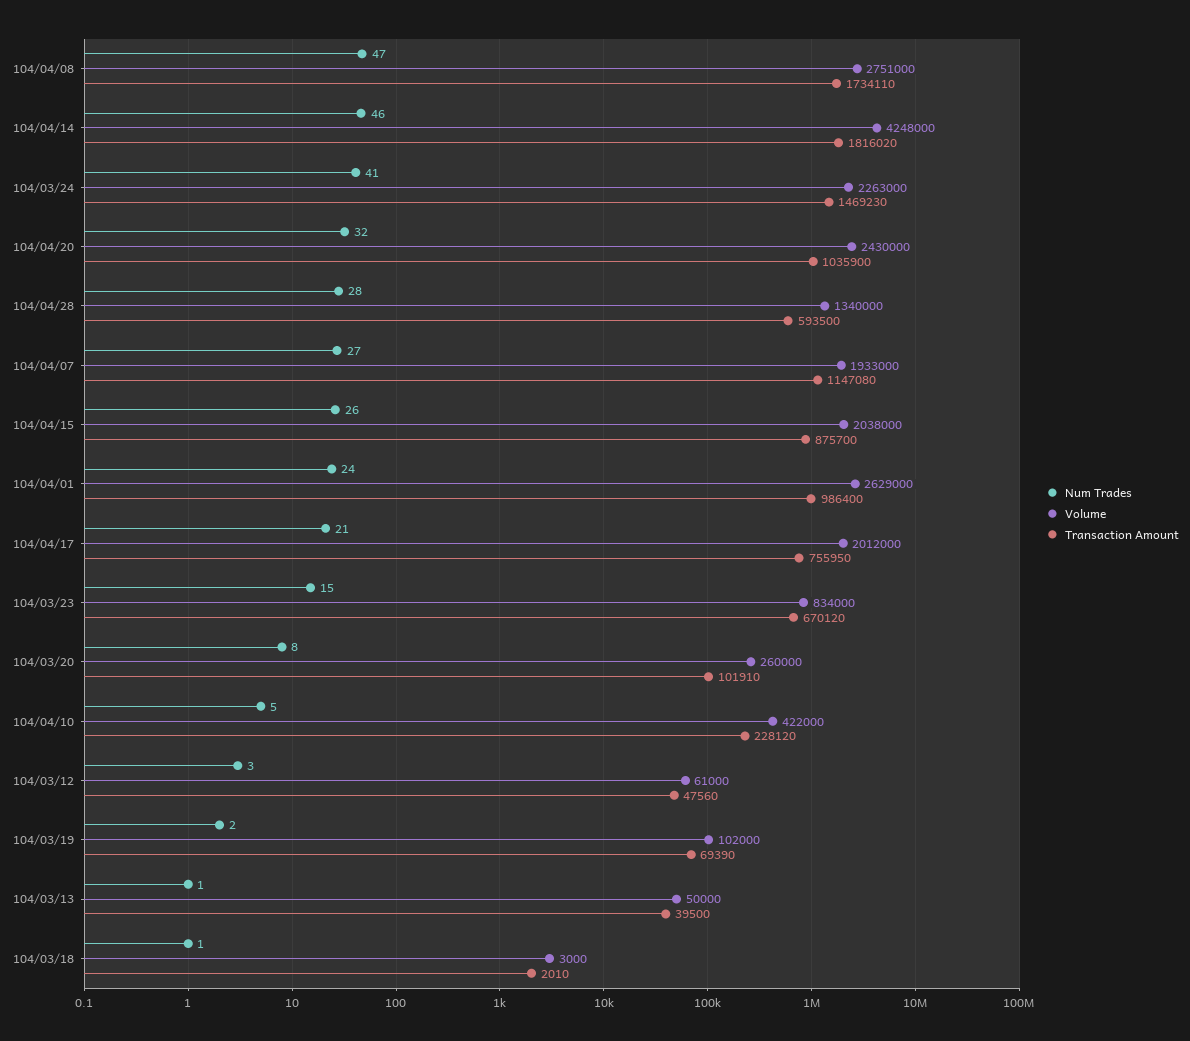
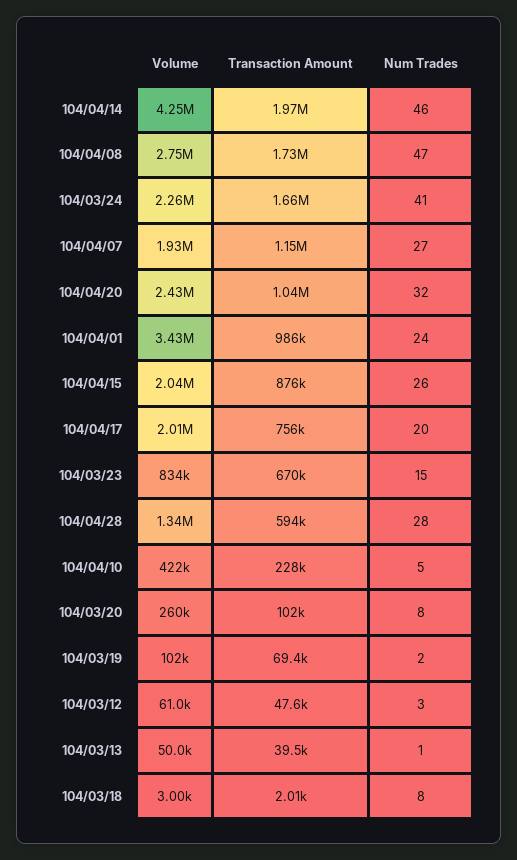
  {
    "Num Trades": {
      "104/04/08": 47,
      "104/04/14": 46,
      "104/03/24": 41,
      "104/04/20": 32,
      "104/04/28": 28,
      "104/04/07": 27,
      "104/04/15": 26,
      "104/04/01": 24,
-     "104/04/17": 21,
+     "104/04/17": 20,
      "104/03/23": 15,
      "104/03/20": 8,
      "104/04/10": 5,
      "104/03/12": 3,
      "104/03/19": 2,
      "104/03/13": 1,
-     "104/03/18": 1
+     "104/03/18": 8
    },
    "Volume": {
      "104/04/08": 2751000,
      "104/04/14": 4248000,
      "104/03/24": 2263000,
      "104/04/20": 2430000,
      "104/04/28": 1340000,
      "104/04/07": 1933000,
      "104/04/15": 2038000,
-     "104/04/01": 2629000,
+     "104/04/01": 3430000,
      "104/04/17": 2012000,
      "104/03/23": 834000,
      "104/03/20": 260000,
      "104/04/10": 422000,
      "104/03/12": 61000,
      "104/03/19": 102000,
      "104/03/13": 50000,
      "104/03/18": 3000
    },
    "Transaction Amount": {
      "104/04/08": 1734110,
-     "104/04/14": 1816020,
+     "104/04/14": 1970000,
-     "104/03/24": 1469230,
+     "104/03/24": 1660000,
      "104/04/20": 1035900,
      "104/04/28": 593500,
      "104/04/07": 1147080,
      "104/04/15": 875700,
      "104/04/01": 986400,
      "104/04/17": 755950,
      "104/03/23": 670120,
      "104/03/20": 101910,
      "104/04/10": 228120,
      "104/03/12": 47560,
      "104/03/19": 69390,
      "104/03/13": 39500,
      "104/03/18": 2010
    }
  }

